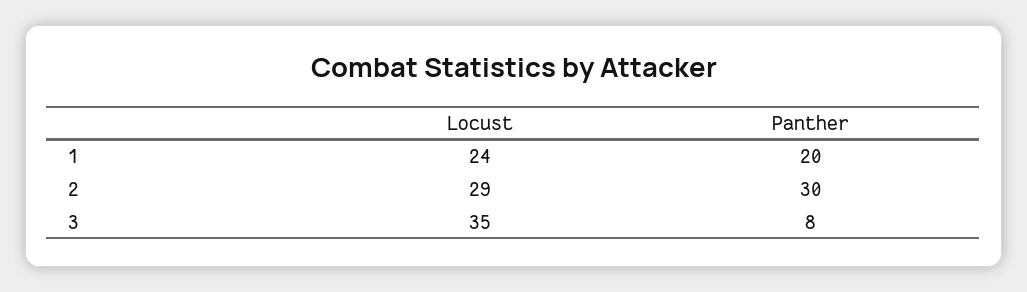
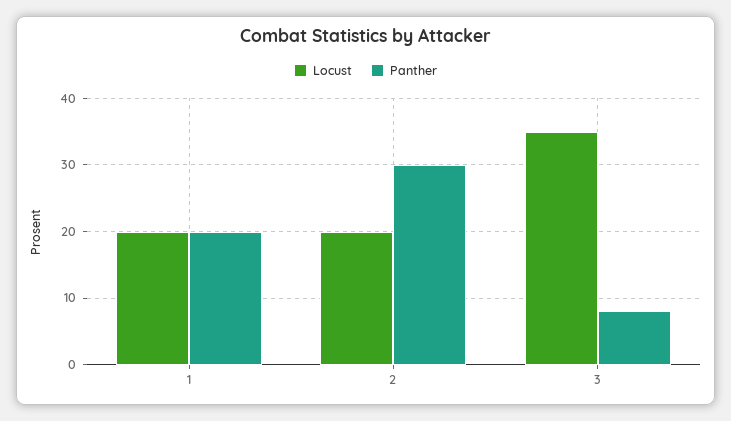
  {
    "Locust": {
-     "1": 24,
+     "1": 20,
-     "2": 29,
+     "2": 20,
      "3": 35
    },
    "Panther": {
      "1": 20,
      "2": 30,
      "3": 8
    }
  }

